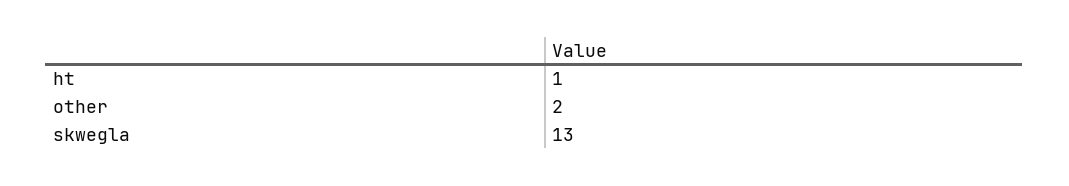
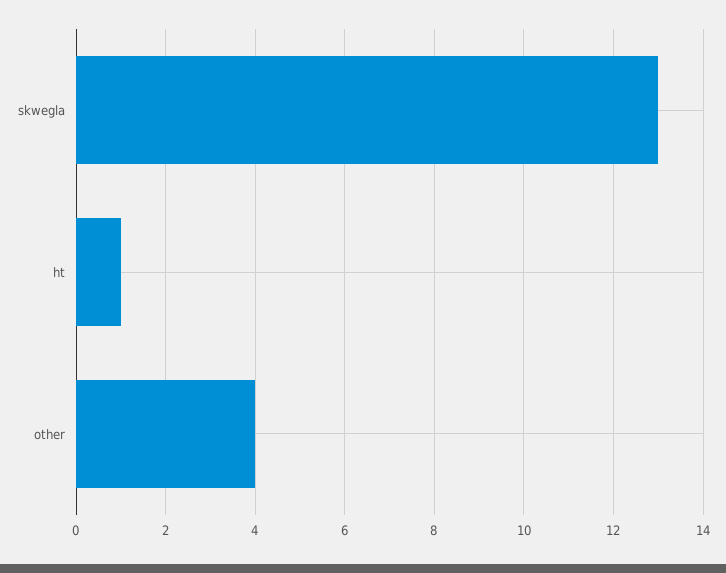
  {
    "ht": 1,
-   "other": 2,
+   "other": 4,
    "skwegla": 13
  }

